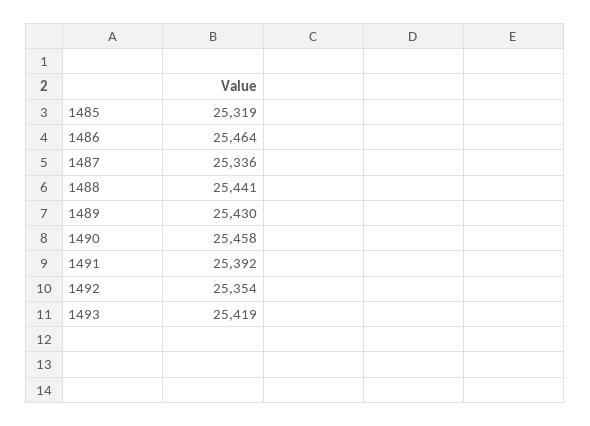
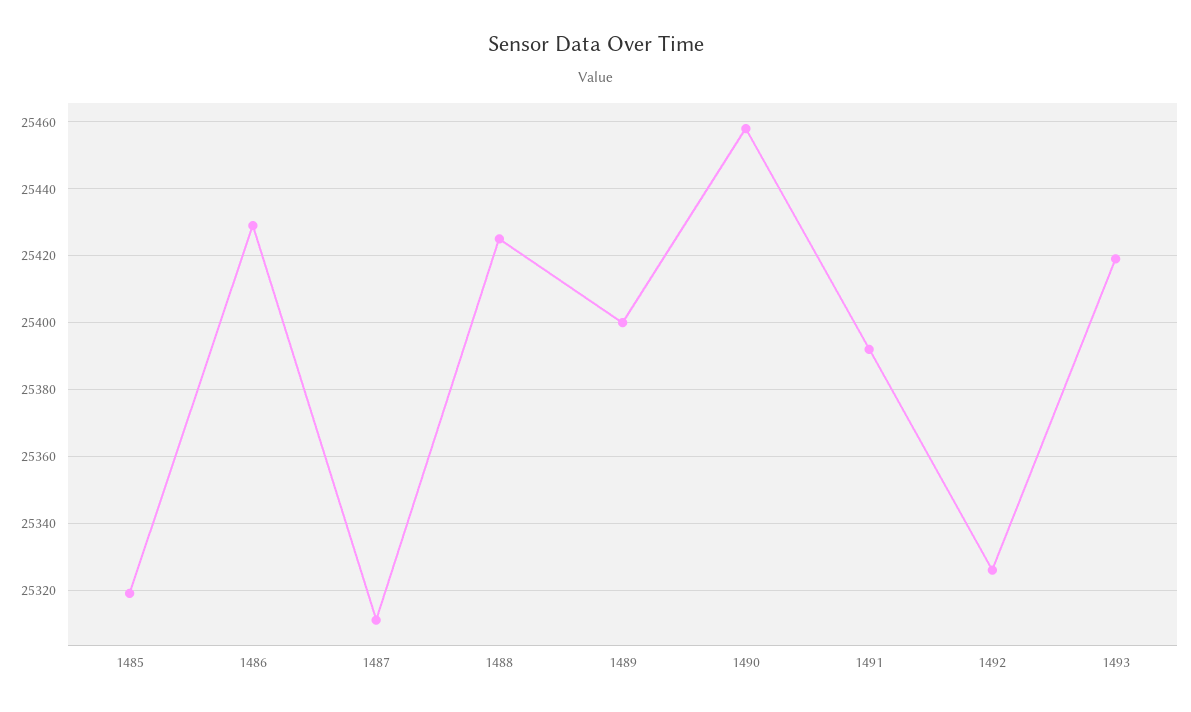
  {
    "1485": 25319,
-   "1486": 25464,
+   "1486": 25430,
-   "1487": 25336,
+   "1487": 25310,
-   "1488": 25441,
+   "1488": 25425,
-   "1489": 25430,
+   "1489": 25400,
    "1490": 25458,
    "1491": 25392,
-   "1492": 25354,
+   "1492": 25325,
    "1493": 25419
  }

